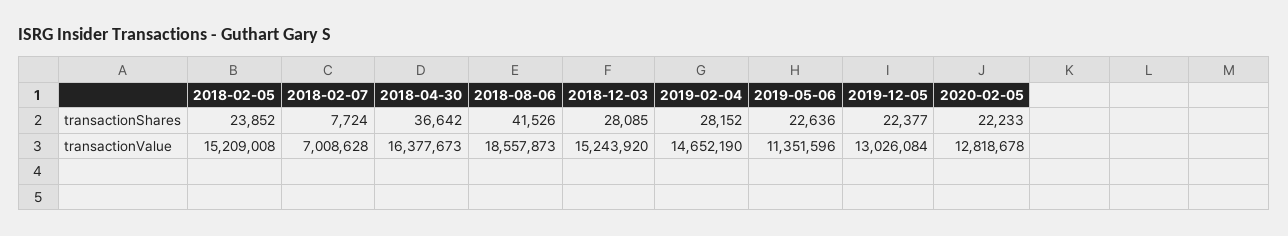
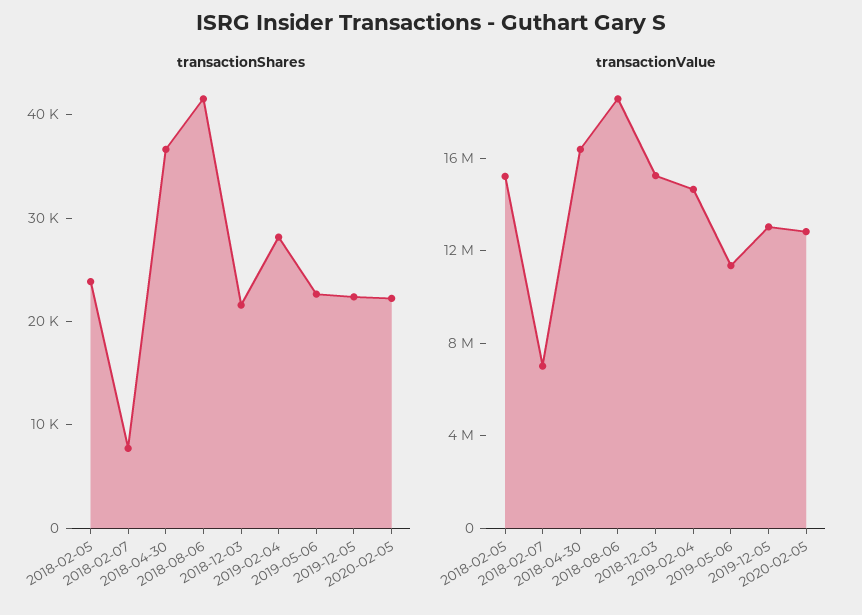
  {
    "transactionShares": {
      "2018-02-05": 23852,
      "2018-02-07": 7724,
      "2018-04-30": 36642,
      "2018-08-06": 41526,
-     "2018-12-03": 28085,
+     "2018-12-03": 22000,
      "2019-02-04": 28152,
      "2019-05-06": 22636,
      "2019-12-05": 22377,
      "2020-02-05": 22233
    },
    "transactionValue": {
      "2018-02-05": 15209008,
      "2018-02-07": 7008628,
      "2018-04-30": 16377673,
      "2018-08-06": 18557873,
      "2018-12-03": 15243920,
      "2019-02-04": 14652190,
      "2019-05-06": 11351596,
      "2019-12-05": 13026084,
      "2020-02-05": 12818678
    }
  }

